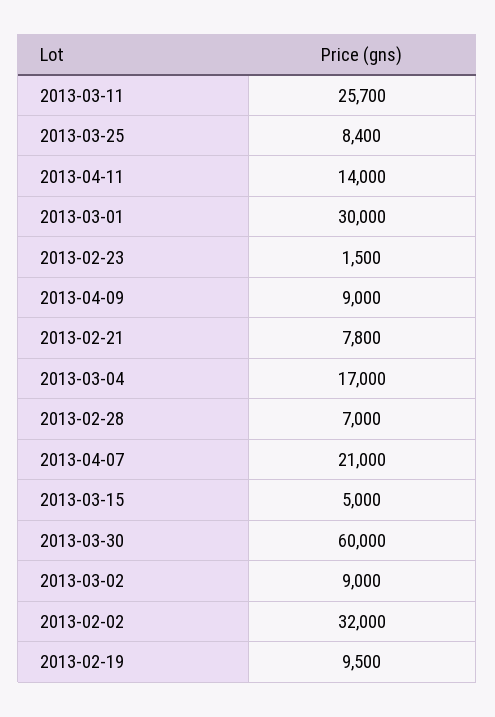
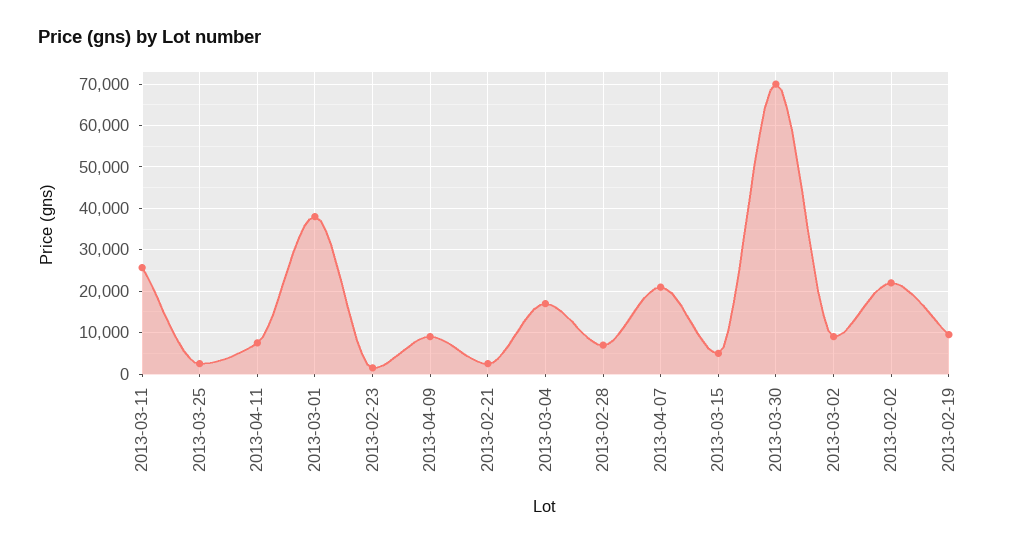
  {
    "2013-03-11": 25700,
-   "2013-03-25": 8400,
+   "2013-03-25": 2000,
-   "2013-04-11": 14000,
+   "2013-04-11": 8000,
-   "2013-03-01": 30000,
+   "2013-03-01": 38000,
    "2013-02-23": 1500,
    "2013-04-09": 9000,
-   "2013-02-21": 7800,
+   "2013-02-21": 2000,
    "2013-03-04": 17000,
    "2013-02-28": 7000,
    "2013-04-07": 21000,
    "2013-03-15": 5000,
-   "2013-03-30": 60000,
+   "2013-03-30": 70000,
    "2013-03-02": 9000,
-   "2013-02-02": 32000,
+   "2013-02-02": 22000,
    "2013-02-19": 9500
  }

